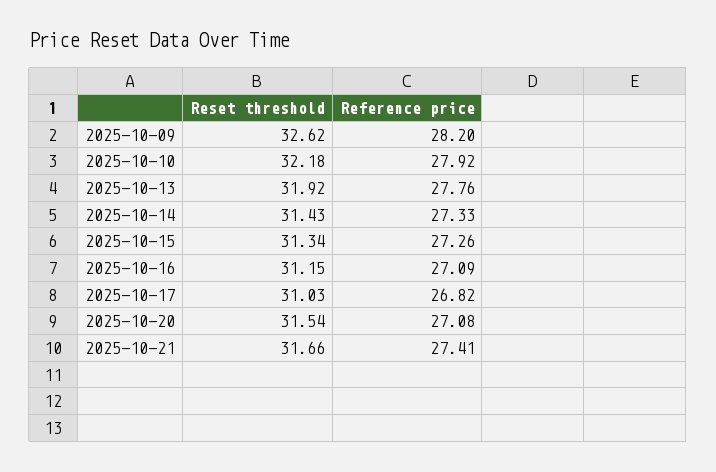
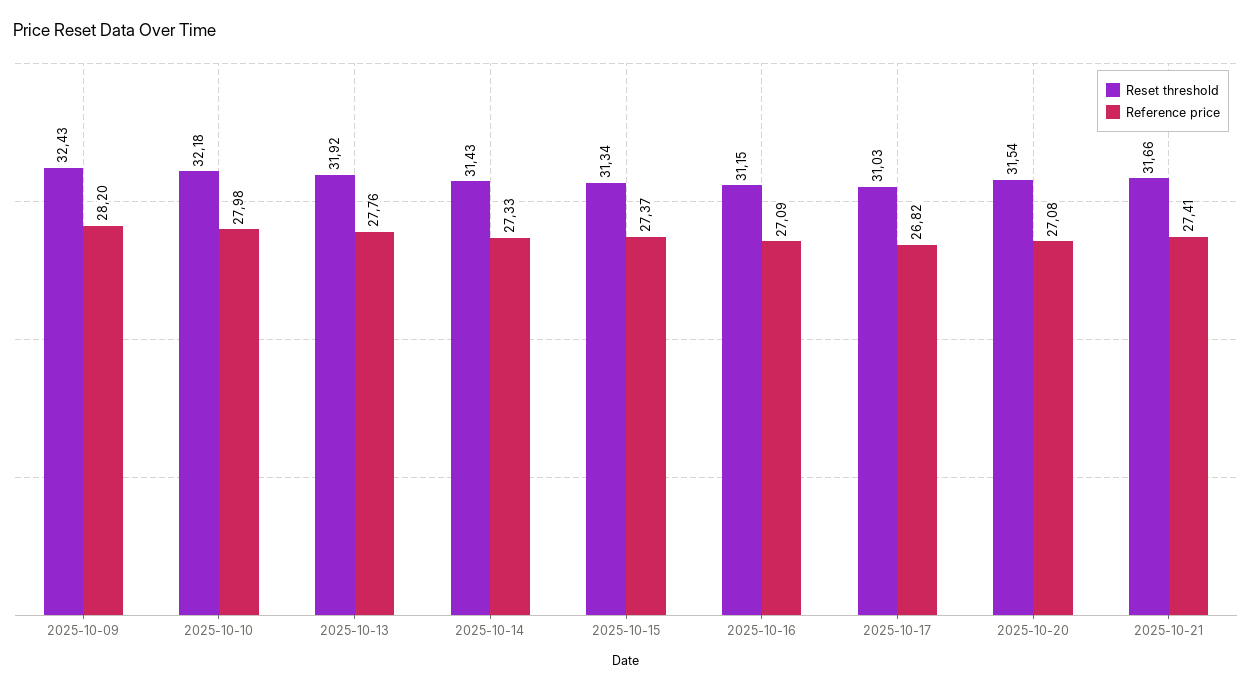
  {
    "Reset threshold": {
-     "2025-10-09": 32.62,
+     "2025-10-09": 32.43,
      "2025-10-10": 32.18,
      "2025-10-13": 31.92,
      "2025-10-14": 31.43,
      "2025-10-15": 31.34,
      "2025-10-16": 31.15,
      "2025-10-17": 31.03,
      "2025-10-20": 31.54,
      "2025-10-21": 31.66
    },
    "Reference price": {
      "2025-10-09": 28.2,
-     "2025-10-10": 27.92,
+     "2025-10-10": 27.98,
      "2025-10-13": 27.76,
      "2025-10-14": 27.33,
-     "2025-10-15": 27.26,
+     "2025-10-15": 27.37,
      "2025-10-16": 27.09,
      "2025-10-17": 26.82,
      "2025-10-20": 27.08,
      "2025-10-21": 27.41
    }
  }

